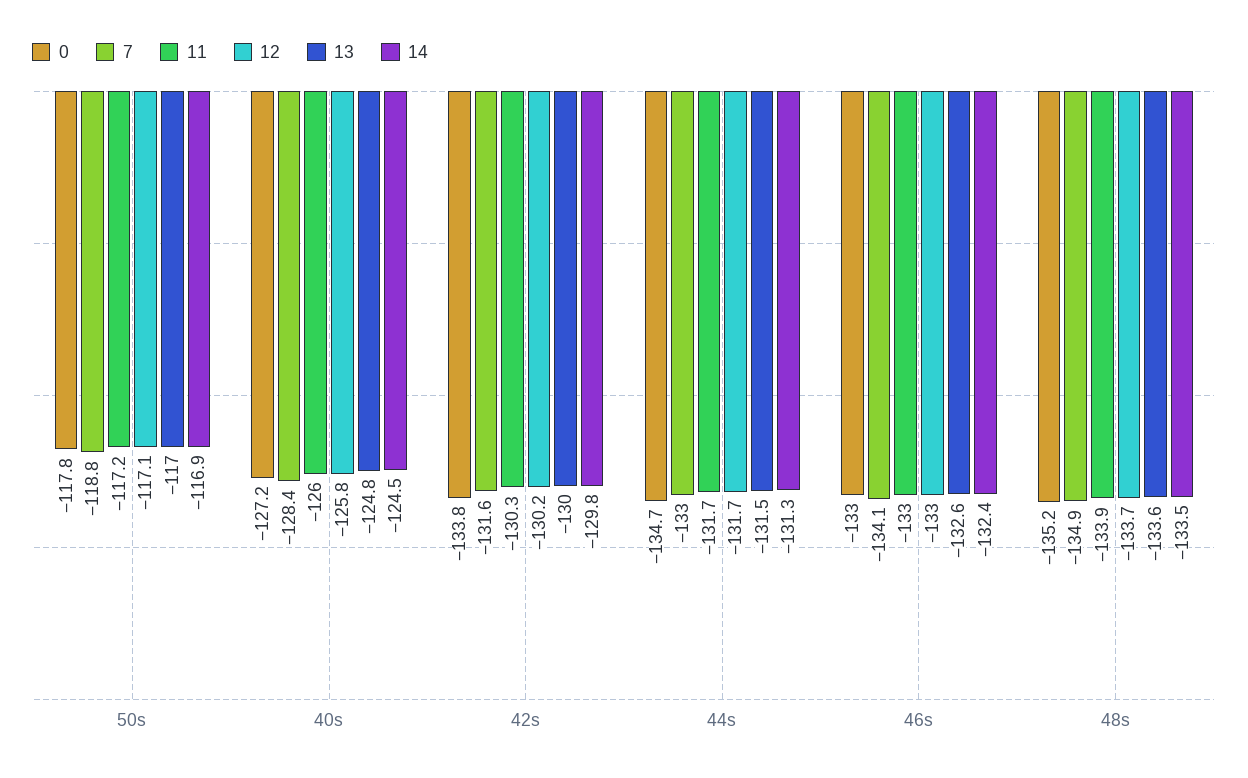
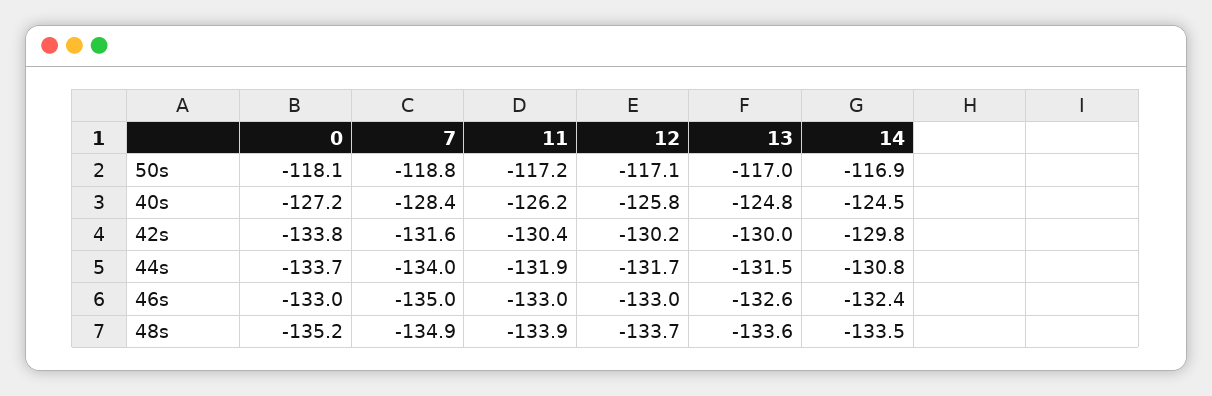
  {
    "0": {
-     "50s": -117.8,
+     "50s": -118.1,
      "40s": -127.2,
      "42s": -133.8,
-     "44s": -134.7,
+     "44s": -133.7,
      "46s": -133,
      "48s": -135.2
    },
    "7": {
      "50s": -118.8,
      "40s": -128.4,
      "42s": -131.6,
-     "44s": -133,
+     "44s": -134,
-     "46s": -134.1,
+     "46s": -135,
      "48s": -134.9
    },
    "11": {
      "50s": -117.2,
-     "40s": -126,
+     "40s": -126.2,
-     "42s": -130.3,
+     "42s": -130.4,
-     "44s": -131.7,
+     "44s": -131.9,
      "46s": -133,
      "48s": -133.9
    },
    "12": {
      "50s": -117.1,
      "40s": -125.8,
      "42s": -130.2,
      "44s": -131.7,
      "46s": -133,
      "48s": -133.7
    },
    "13": {
      "50s": -117,
      "40s": -124.8,
      "42s": -130,
      "44s": -131.5,
      "46s": -132.6,
      "48s": -133.6
    },
    "14": {
      "50s": -116.9,
      "40s": -124.5,
      "42s": -129.8,
-     "44s": -131.3,
+     "44s": -130.8,
      "46s": -132.4,
      "48s": -133.5
    }
  }

